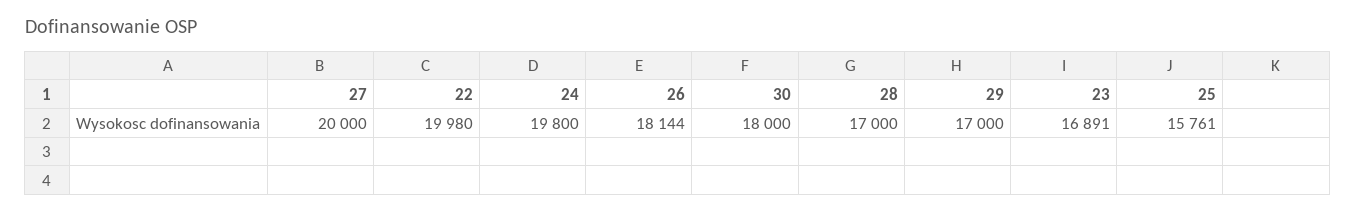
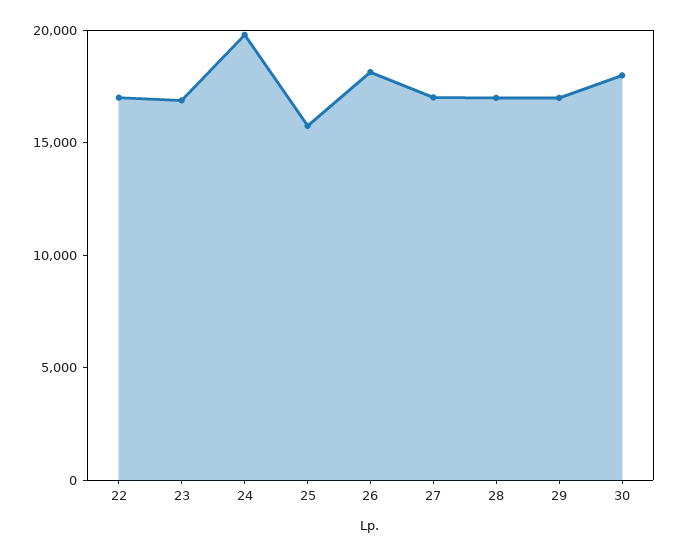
  {
-   "27": 20000,
+   "27": 17000,
-   "22": 19980,
+   "22": 17000,
    "24": 19800,
    "26": 18144,
    "30": 18000,
    "28": 17000,
    "29": 17000,
    "23": 16891,
    "25": 15761
  }

